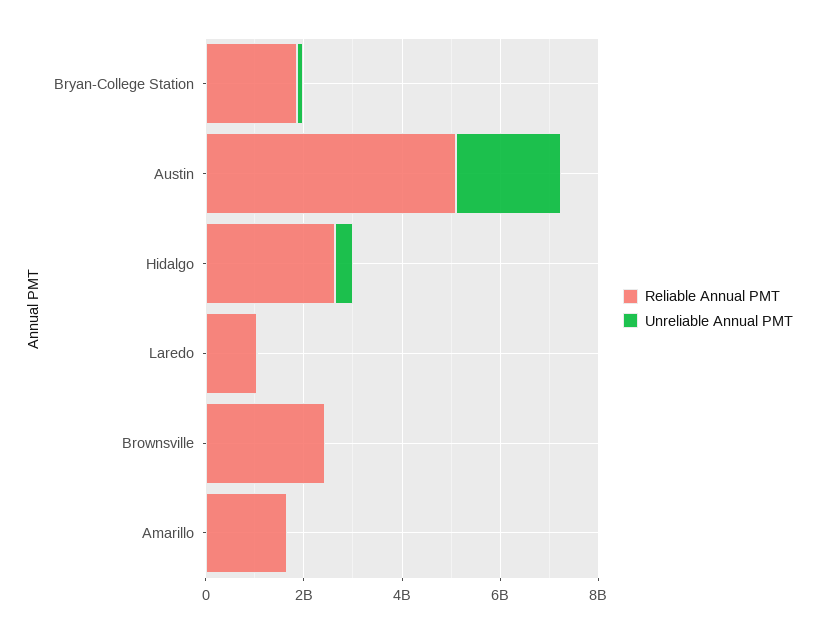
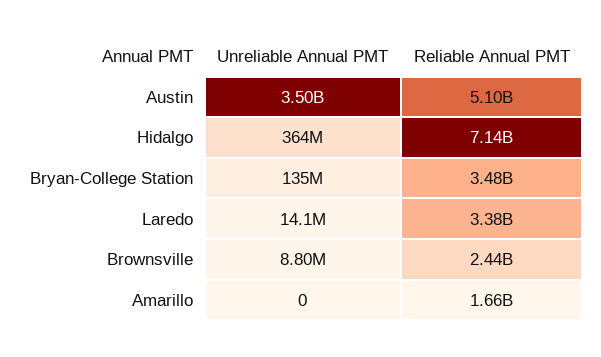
  {
    "Reliable Annual PMT": {
-     "Bryan-College Station": 2000000000,
+     "Bryan-College Station": 3480000000,
      "Austin": 5100000000,
-     "Hidalgo": 2500000000,
+     "Hidalgo": 7140000000,
-     "Laredo": 1000000000,
+     "Laredo": 3380000000,
      "Brownsville": 2440000000,
      "Amarillo": 1660000000
    },
    "Unreliable Annual PMT": {
      "Bryan-College Station": 135000000,
-     "Austin": 2000000000,
+     "Austin": 3500000000,
      "Hidalgo": 364000000,
      "Laredo": 14100000,
      "Brownsville": 8800000,
      "Amarillo": 0
    }
  }

